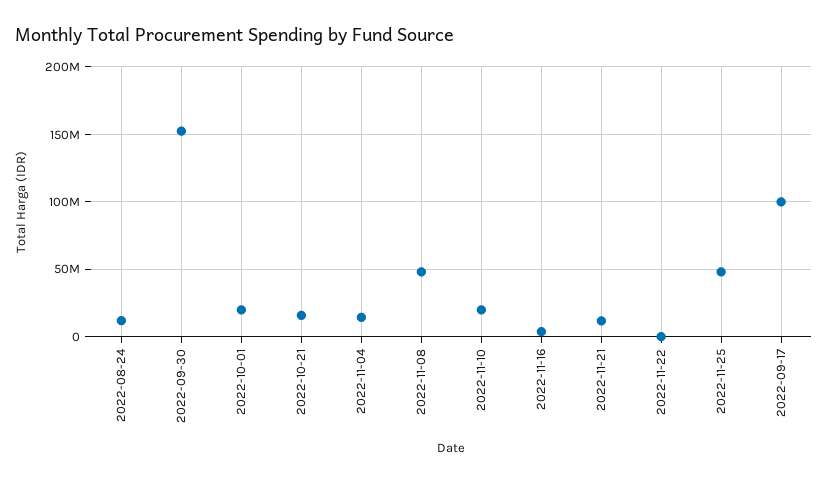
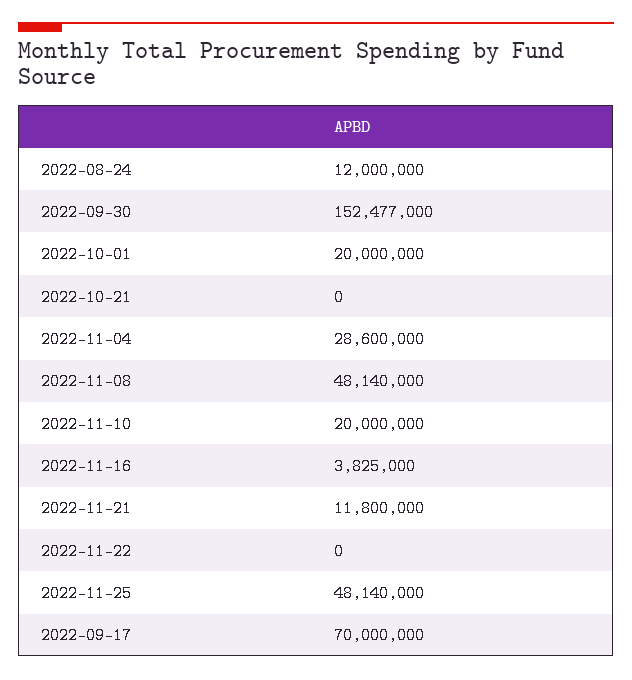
  {
    "2022-08-24": 12000000,
    "2022-09-30": 152477000,
    "2022-10-01": 20000000,
-   "2022-10-21": 15000000,
+   "2022-10-21": 0,
-   "2022-11-04": 15000000,
+   "2022-11-04": 28600000,
    "2022-11-08": 48140000,
    "2022-11-10": 20000000,
    "2022-11-16": 3825000,
    "2022-11-21": 11800000,
    "2022-11-22": 0,
    "2022-11-25": 48140000,
-   "2022-09-17": 100000000
+   "2022-09-17": 70000000
  }

